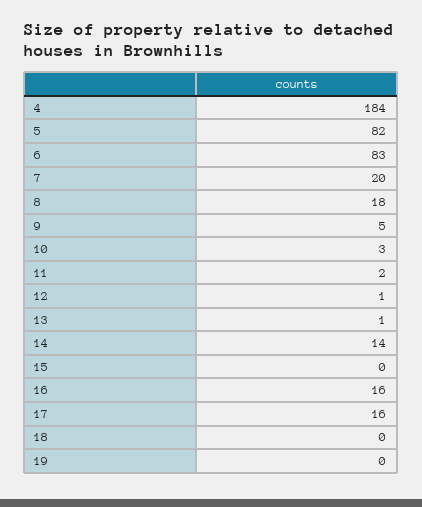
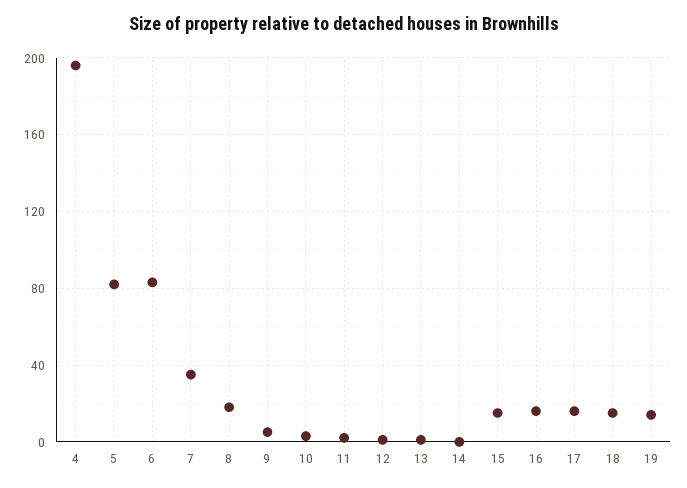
  {
-   "4": 184,
+   "4": 195,
    "5": 82,
    "6": 83,
-   "7": 20,
+   "7": 35,
    "8": 18,
    "9": 5,
    "10": 3,
    "11": 2,
    "12": 1,
    "13": 1,
-   "14": 14,
+   "14": 0,
-   "15": 0,
+   "15": 15,
    "16": 16,
    "17": 16,
-   "18": 0,
+   "18": 15,
-   "19": 0
+   "19": 15
  }

